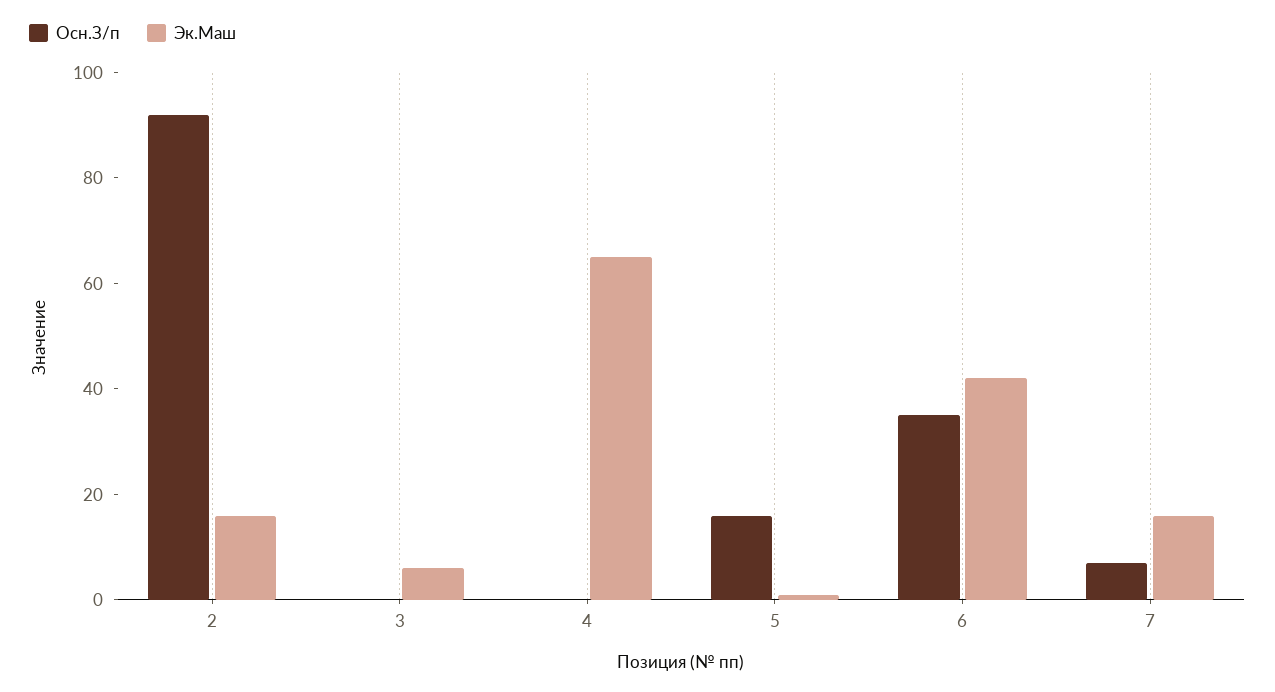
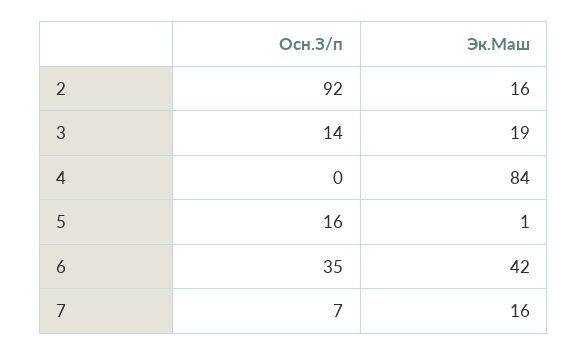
  {
    "Осн.З/п": {
      "2": 92,
-     "3": 0,
+     "3": 14,
      "4": 0,
      "5": 16,
      "6": 35,
      "7": 7
    },
    "Эк.Маш": {
      "2": 16,
-     "3": 5,
+     "3": 19,
-     "4": 65,
+     "4": 84,
      "5": 1,
      "6": 42,
      "7": 16
    }
  }

